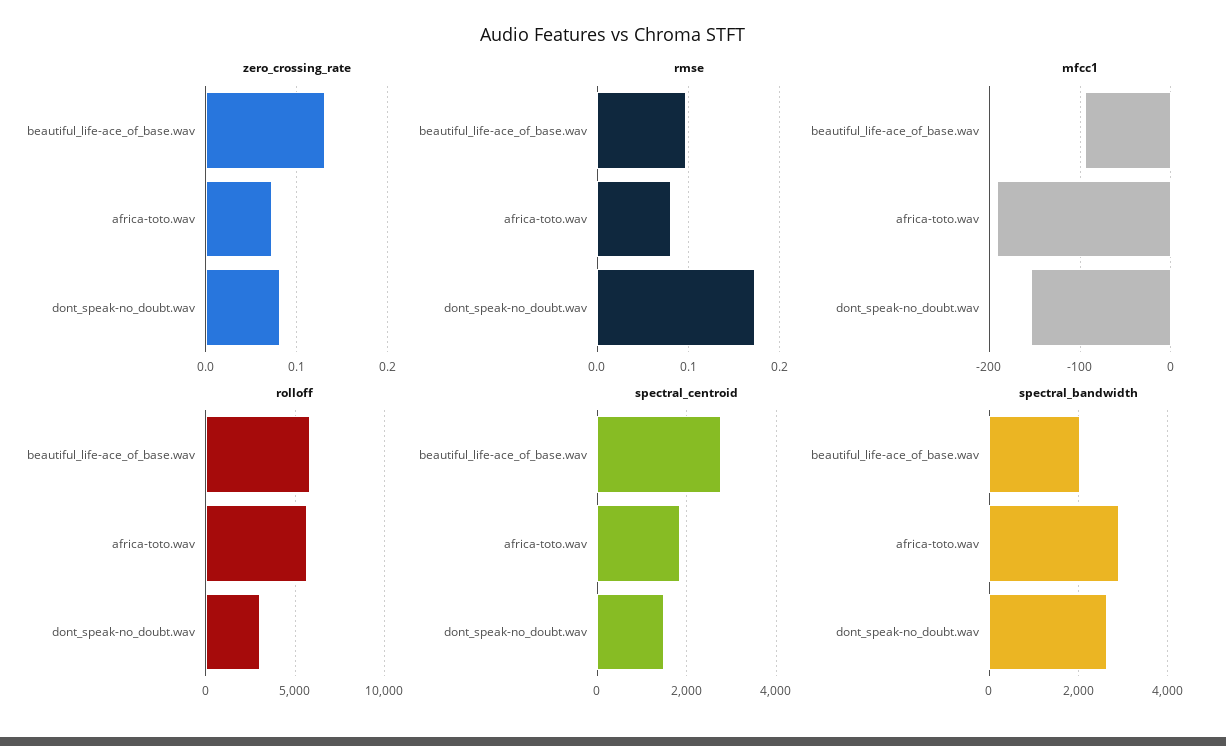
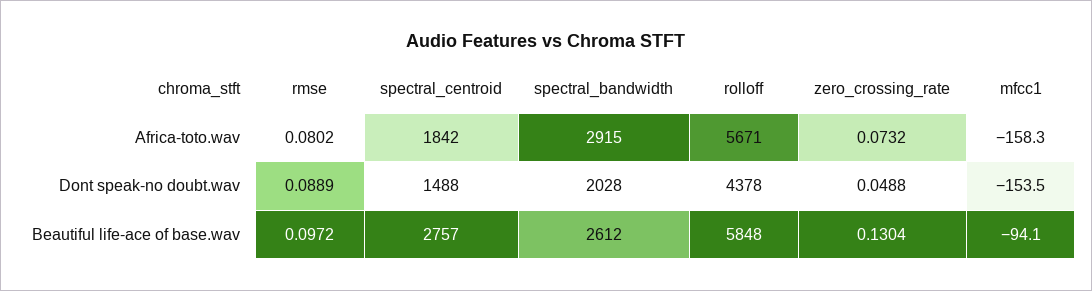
  {
    "zero_crossing_rate": {
      "beautiful_life-ace_of_base.wav": 0.1304,
      "africa-toto.wav": 0.0732,
-     "dont_speak-no_doubt.wav": 0.08
+     "dont_speak-no_doubt.wav": 0.0488
    },
    "rmse": {
      "beautiful_life-ace_of_base.wav": 0.0972,
      "africa-toto.wav": 0.0802,
-     "dont_speak-no_doubt.wav": 0.17
+     "dont_speak-no_doubt.wav": 0.0889
    },
    "mfcc1": {
      "beautiful_life-ace_of_base.wav": -94.1,
-     "africa-toto.wav": -190,
+     "africa-toto.wav": -158.3,
      "dont_speak-no_doubt.wav": -153.5
    },
    "rolloff": {
      "beautiful_life-ace_of_base.wav": 5848,
      "africa-toto.wav": 5671,
-     "dont_speak-no_doubt.wav": 3000
+     "dont_speak-no_doubt.wav": 4378
    },
    "spectral_centroid": {
      "beautiful_life-ace_of_base.wav": 2757,
      "africa-toto.wav": 1842,
      "dont_speak-no_doubt.wav": 1488
    },
    "spectral_bandwidth": {
-     "beautiful_life-ace_of_base.wav": 2000,
+     "beautiful_life-ace_of_base.wav": 2612,
      "africa-toto.wav": 2915,
-     "dont_speak-no_doubt.wav": 2600
+     "dont_speak-no_doubt.wav": 2028
    }
  }

